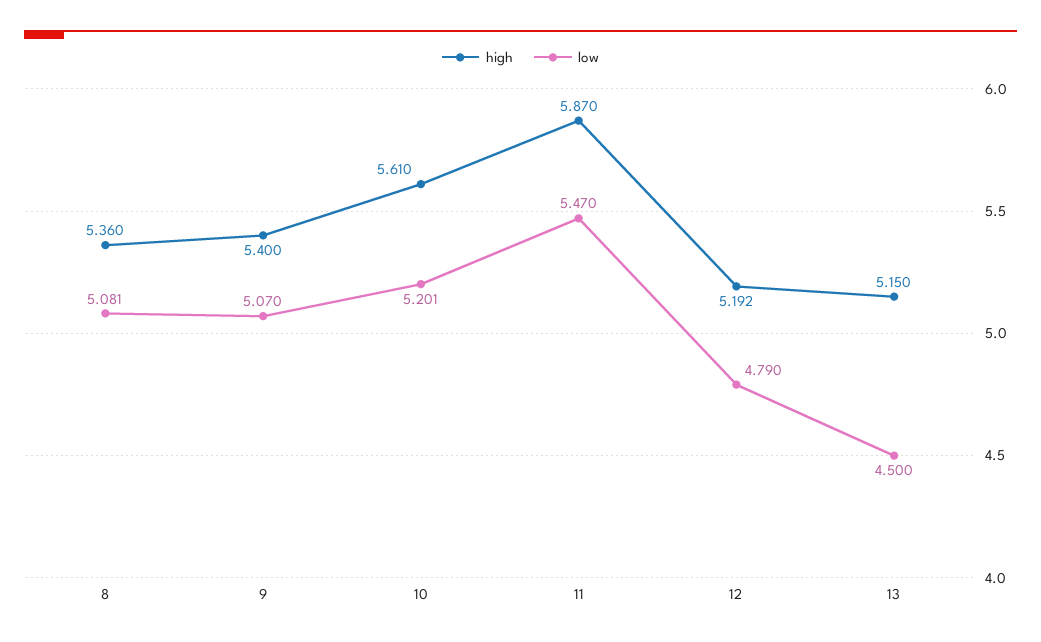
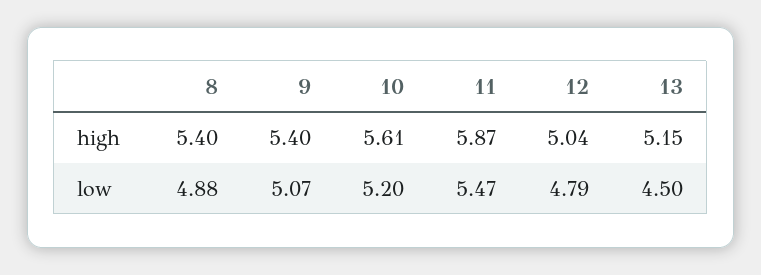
  {
    "high": {
-     "8": 5.36,
+     "8": 5.4,
      "9": 5.4,
      "10": 5.61,
      "11": 5.87,
-     "12": 5.192,
+     "12": 5.04,
      "13": 5.15
    },
    "low": {
-     "8": 5.081,
+     "8": 4.88,
      "9": 5.07,
      "10": 5.201,
      "11": 5.47,
      "12": 4.79,
      "13": 4.5
    }
  }

